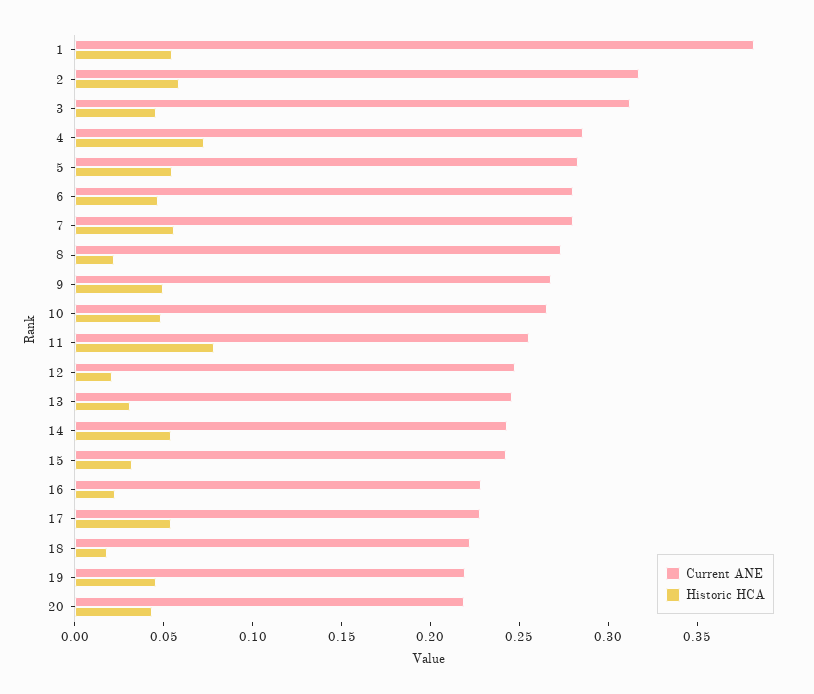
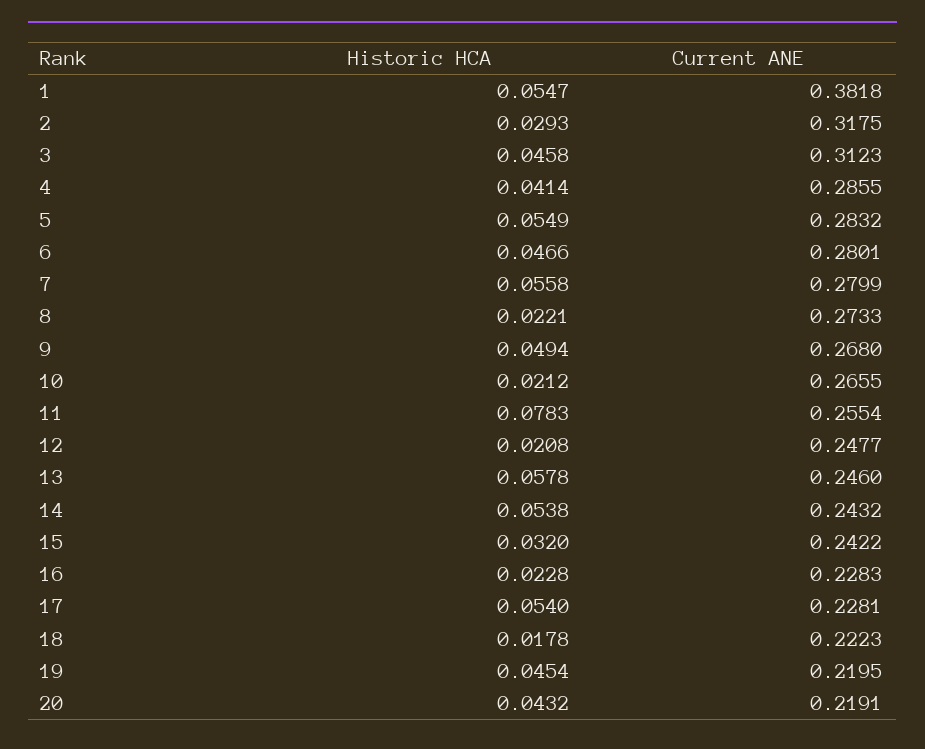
  {
    "Current ANE": {
      "1": 0.3818,
      "2": 0.3175,
      "3": 0.3123,
      "4": 0.2855,
      "5": 0.2832,
      "6": 0.2801,
      "7": 0.2799,
      "8": 0.2733,
      "9": 0.268,
      "10": 0.2655,
      "11": 0.2554,
      "12": 0.2477,
      "13": 0.246,
      "14": 0.2432,
      "15": 0.2422,
      "16": 0.2283,
      "17": 0.2281,
      "18": 0.2223,
      "19": 0.2195,
      "20": 0.2191
    },
    "Historic HCA": {
      "1": 0.0547,
-     "2": 0.06,
+     "2": 0.0293,
      "3": 0.0458,
-     "4": 0.07,
+     "4": 0.0414,
      "5": 0.0549,
      "6": 0.0466,
      "7": 0.0558,
      "8": 0.0221,
      "9": 0.0494,
-     "10": 0.05,
+     "10": 0.0212,
      "11": 0.0783,
      "12": 0.0208,
-     "13": 0.03,
+     "13": 0.0578,
      "14": 0.0538,
      "15": 0.032,
      "16": 0.0228,
      "17": 0.054,
      "18": 0.0178,
      "19": 0.0454,
      "20": 0.0432
    }
  }

